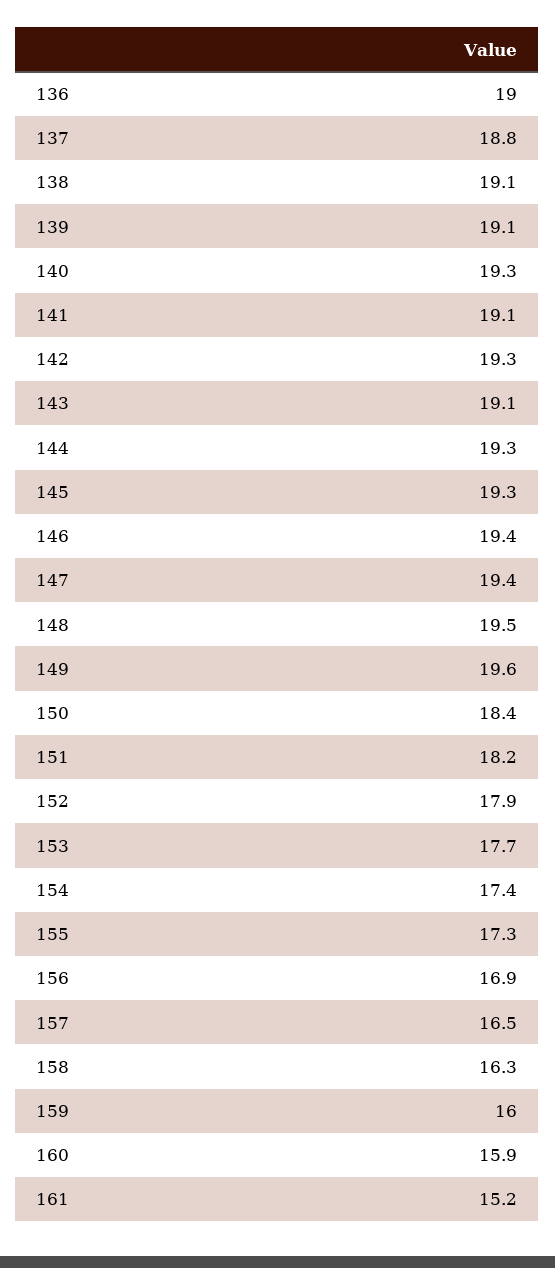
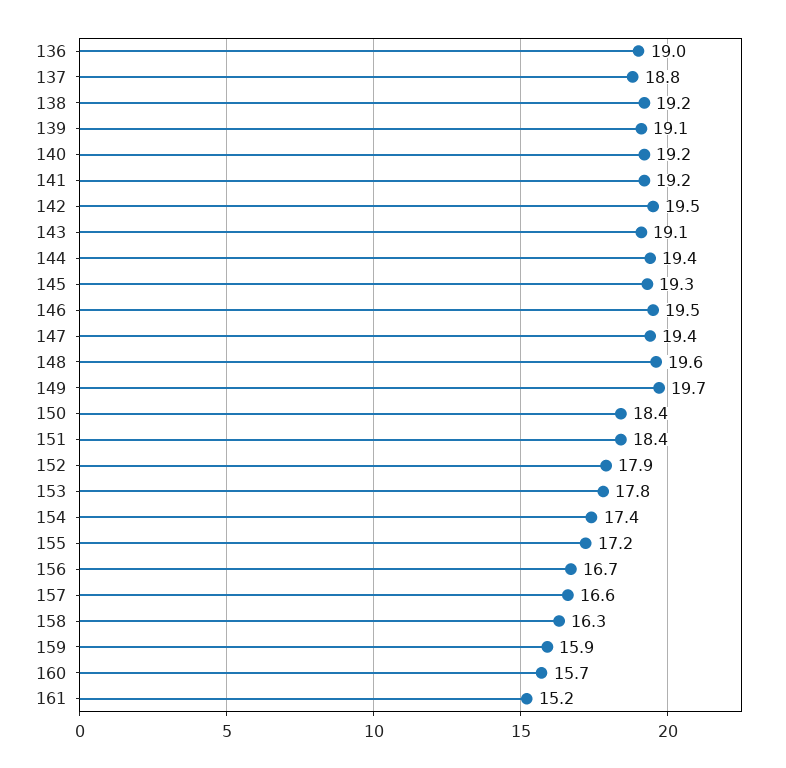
  {
    "136": 19,
    "137": 18.8,
-   "138": 19.1,
+   "138": 19.2,
    "139": 19.1,
-   "140": 19.3,
+   "140": 19.2,
-   "141": 19.1,
+   "141": 19.2,
-   "142": 19.3,
+   "142": 19.5,
    "143": 19.1,
-   "144": 19.3,
+   "144": 19.4,
    "145": 19.3,
-   "146": 19.4,
+   "146": 19.5,
    "147": 19.4,
-   "148": 19.5,
+   "148": 19.6,
-   "149": 19.6,
+   "149": 19.7,
    "150": 18.4,
-   "151": 18.2,
+   "151": 18.4,
    "152": 17.9,
-   "153": 17.7,
+   "153": 17.8,
    "154": 17.4,
-   "155": 17.3,
+   "155": 17.2,
-   "156": 16.9,
+   "156": 16.7,
-   "157": 16.5,
+   "157": 16.6,
    "158": 16.3,
-   "159": 16,
+   "159": 15.9,
-   "160": 15.9,
+   "160": 15.7,
    "161": 15.2
  }

